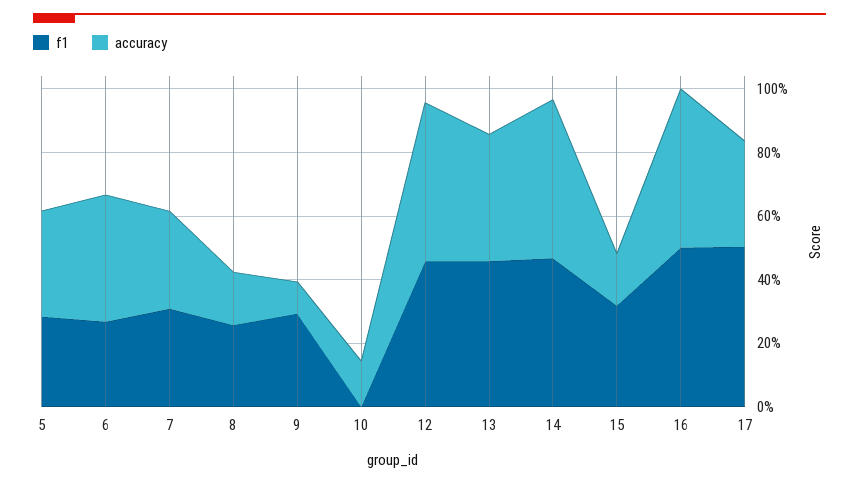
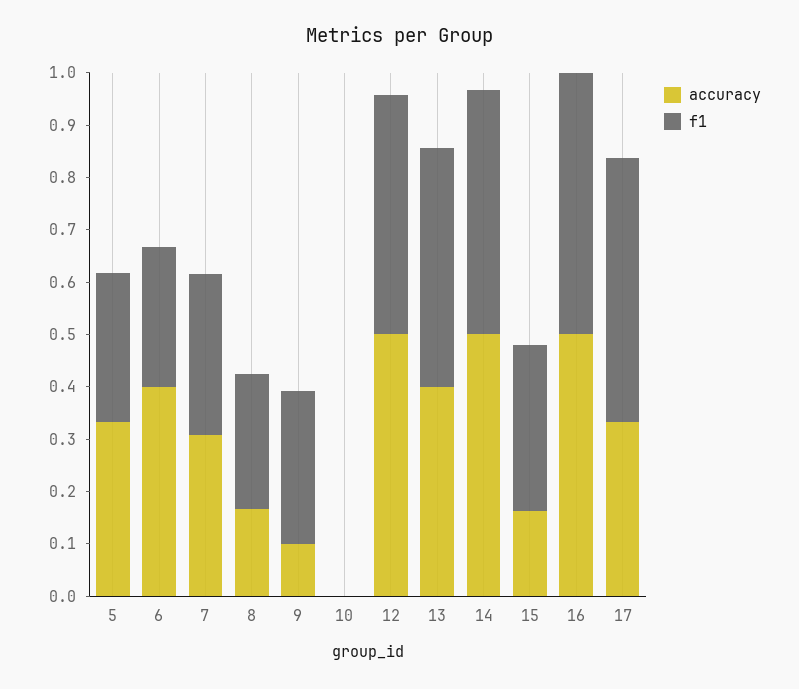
  {
    "f1": {
      "5": 0.28,
      "6": 0.26,
      "7": 0.3,
      "8": 0.26,
      "9": 0.3,
      "10": 0,
      "12": 0.46,
      "13": 0.46,
      "14": 0.46,
      "15": 0.32,
      "16": 0.5,
      "17": 0.5
    },
    "accuracy": {
      "5": 0.34,
      "6": 0.4,
      "7": 0.3,
      "8": 0.16,
      "9": 0.1,
-     "10": 0.15,
+     "10": 0,
      "12": 0.5,
      "13": 0.4,
      "14": 0.5,
      "15": 0.16,
      "16": 0.5,
      "17": 0.34
    }
  }

